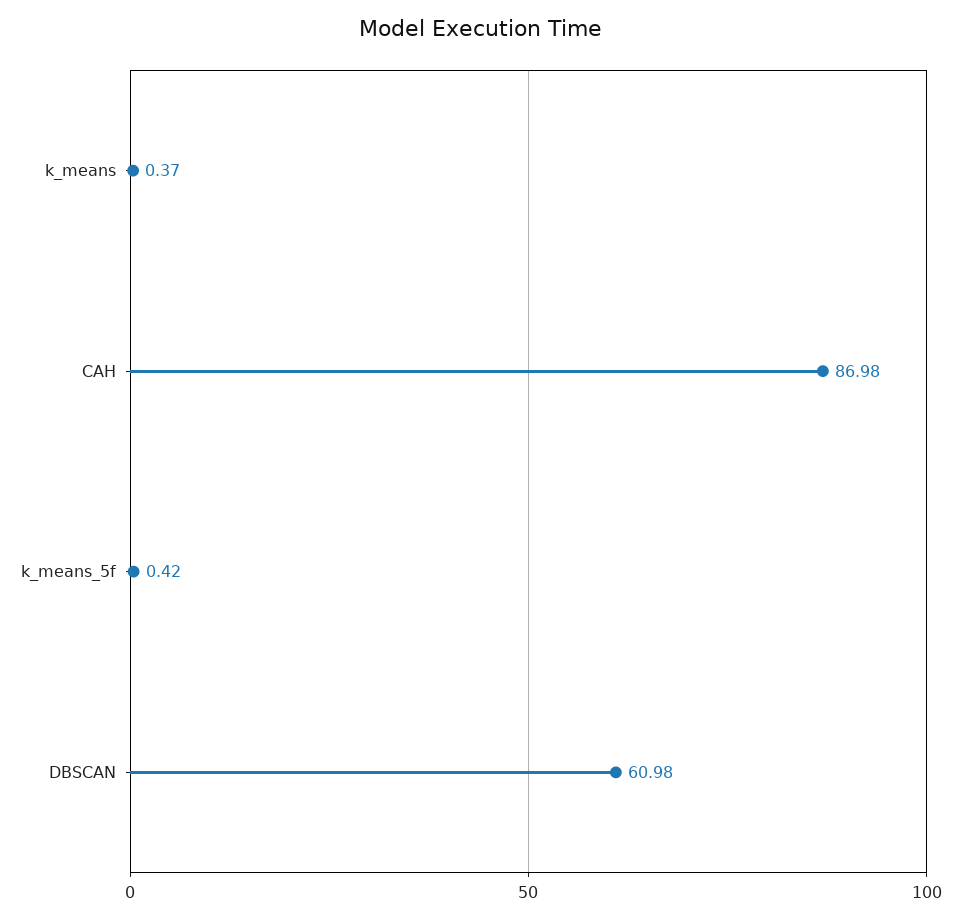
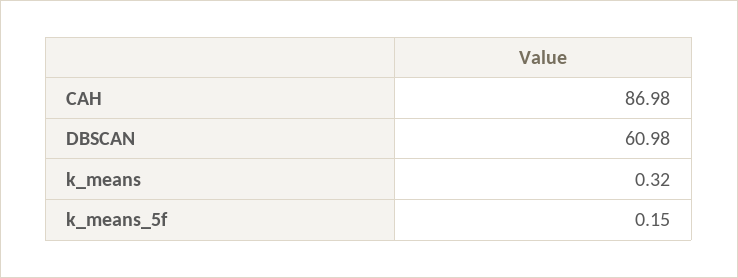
  {
-   "k_means": 0.37,
+   "k_means": 0.32,
    "CAH": 86.98,
-   "k_means_5f": 0.42,
+   "k_means_5f": 0.15,
    "DBSCAN": 60.98
  }

